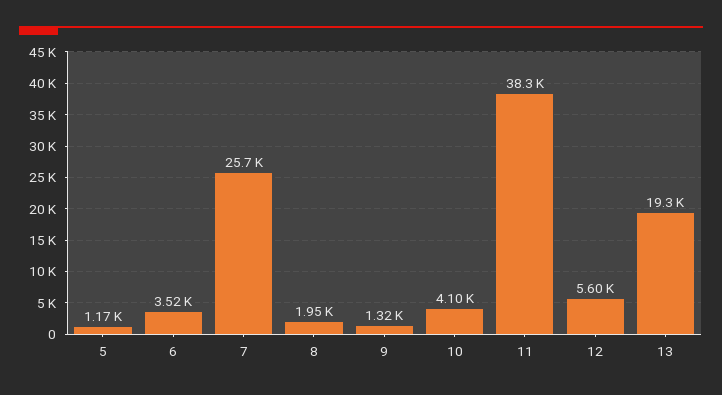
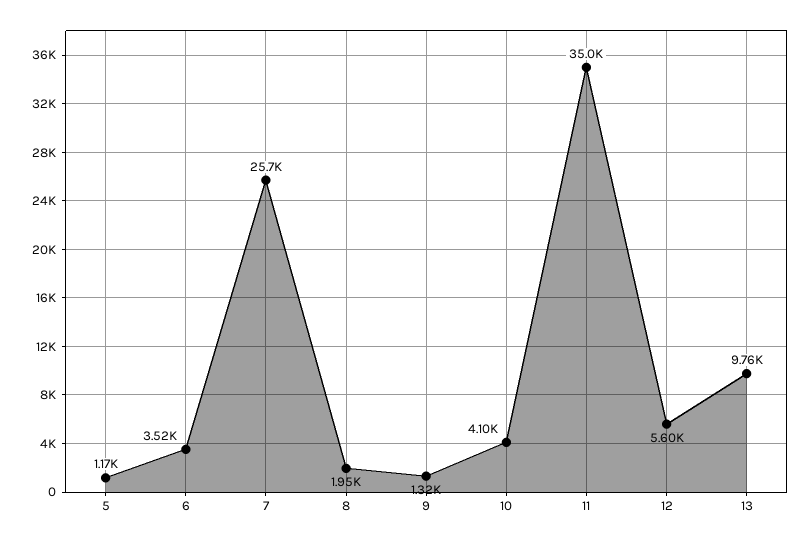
  {
    "5": 1170,
    "6": 3520,
    "7": 25700,
    "8": 1950,
    "9": 1320,
    "10": 4100,
-   "11": 38300,
+   "11": 35000,
    "12": 5600,
-   "13": 19300
+   "13": 9760
  }

